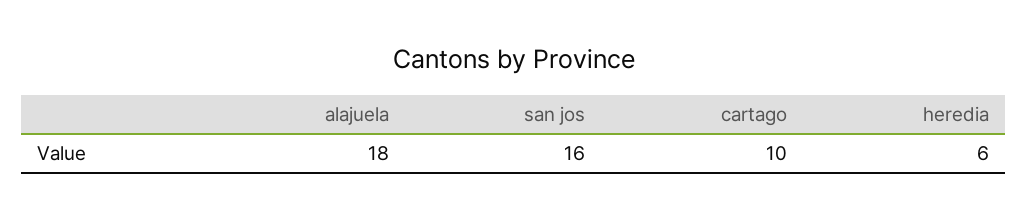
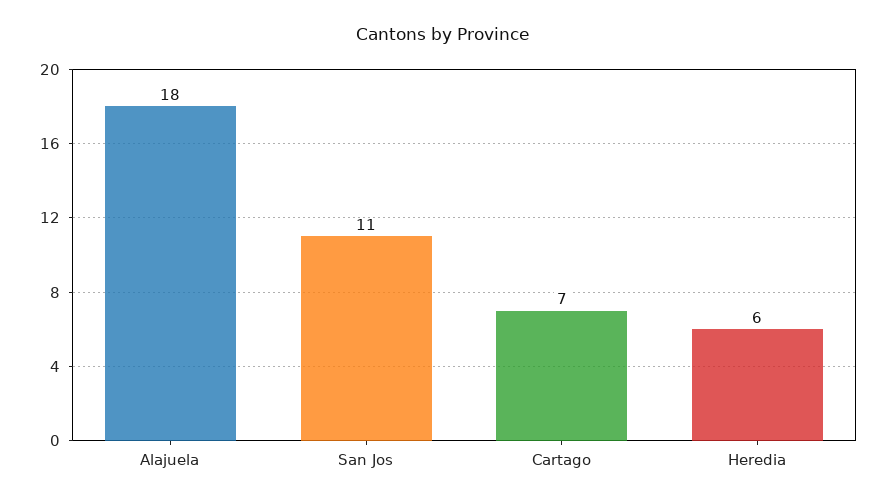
  {
    "alajuela": 18,
-   "san jos": 16,
+   "san jos": 11,
-   "cartago": 10,
+   "cartago": 7,
    "heredia": 6
  }

